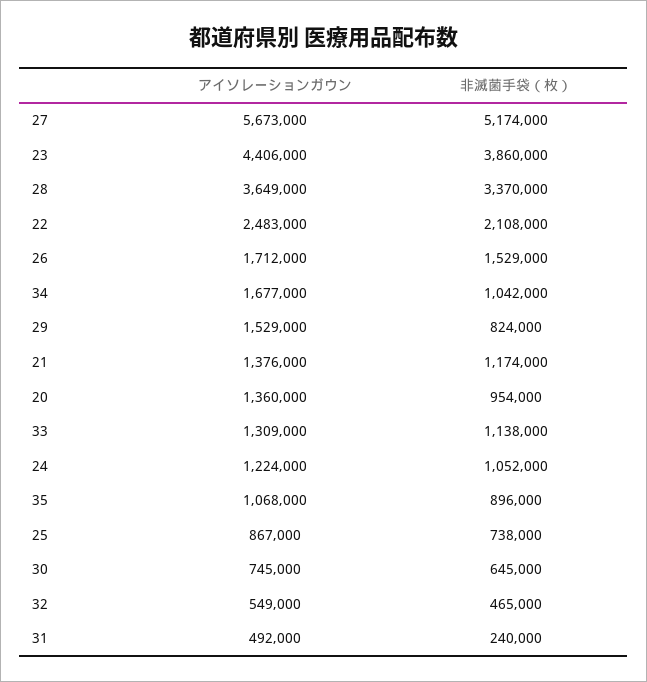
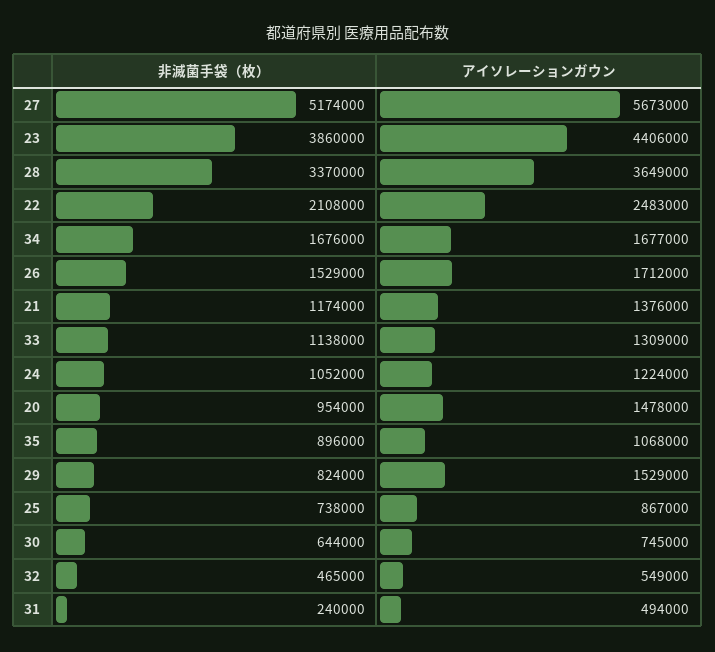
  {
    "アイソレーションガウン": {
      "27": 5673000,
      "23": 4406000,
      "28": 3649000,
      "22": 2483000,
      "26": 1712000,
      "34": 1677000,
      "29": 1529000,
      "21": 1376000,
-     "20": 1360000,
+     "20": 1478000,
      "33": 1309000,
      "24": 1224000,
      "35": 1068000,
      "25": 867000,
      "30": 745000,
      "32": 549000,
-     "31": 492000
+     "31": 494000
    },
    "非滅菌手袋（枚）": {
      "27": 5174000,
      "23": 3860000,
      "28": 3370000,
      "22": 2108000,
      "26": 1529000,
-     "34": 1042000,
+     "34": 1676000,
      "29": 824000,
      "21": 1174000,
      "20": 954000,
      "33": 1138000,
      "24": 1052000,
      "35": 896000,
      "25": 738000,
-     "30": 645000,
+     "30": 644000,
      "32": 465000,
      "31": 240000
    }
  }

